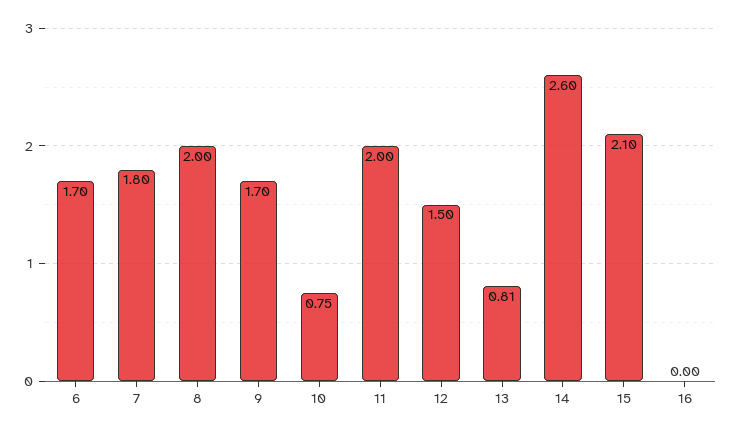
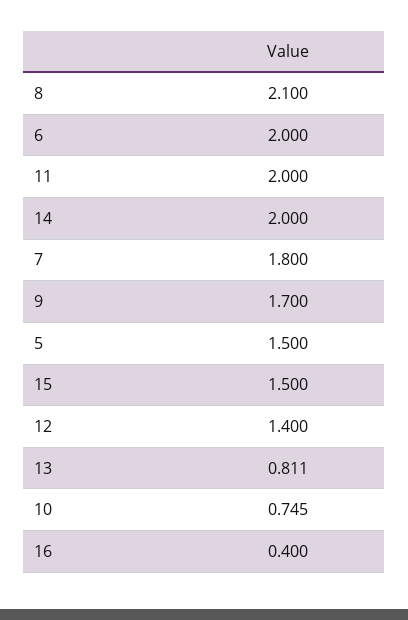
  {
-   "6": 1.7,
+   "6": 2,
    "7": 1.8,
-   "8": 2,
+   "8": 2.1,
    "9": 1.7,
    "10": 0.745,
    "11": 2,
-   "12": 1.5,
+   "12": 1.4,
    "13": 0.811,
-   "14": 2.6,
+   "14": 2,
-   "15": 2.1,
+   "15": 1.5,
-   "16": 0
+   "16": 0.4,
+   "5": 1.5
  }

